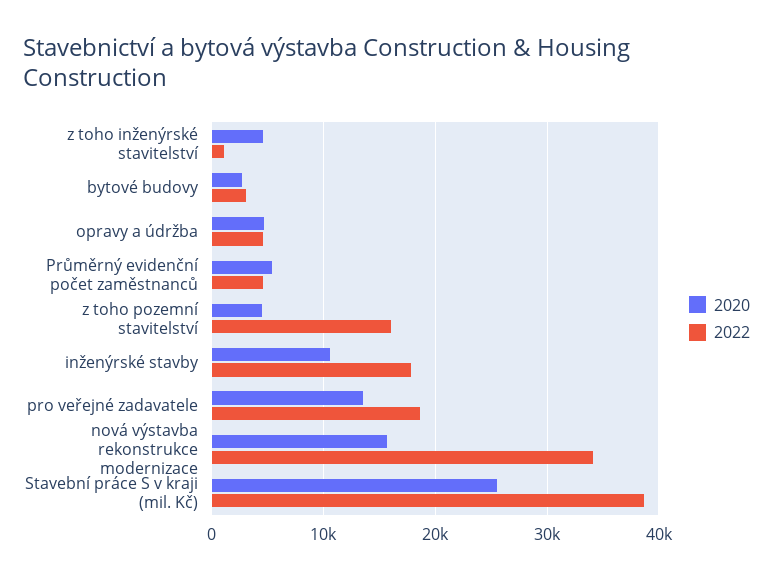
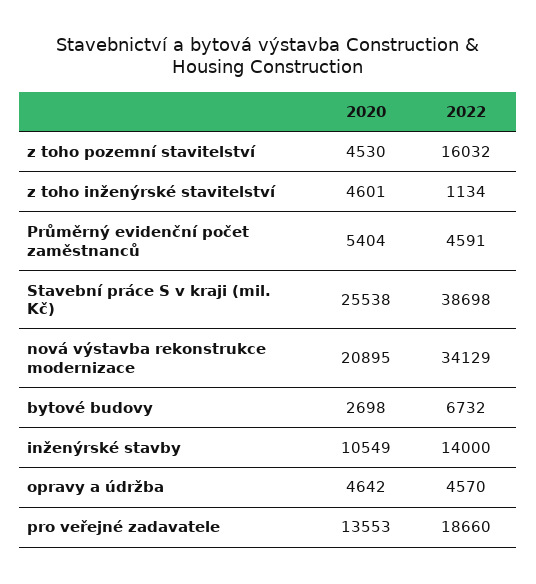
  {
    "2020": {
      "z toho inženýrské stavitelství": 4601,
      "bytové budovy": 2698,
      "opravy a údržba": 4642,
      "Průměrný evidenční počet zaměstnanců": 5404,
      "z toho pozemní stavitelství": 4530,
      "inženýrské stavby": 10549,
      "pro veřejné zadavatele": 13553,
-     "nová výstavba rekonstrukce modernizace": 16000,
+     "nová výstavba rekonstrukce modernizace": 20895,
      "Stavební práce S v kraji (mil. Kč)": 25538
    },
    "2022": {
      "z toho inženýrské stavitelství": 1134,
-     "bytové budovy": 3000,
+     "bytové budovy": 6732,
      "opravy a údržba": 4570,
      "Průměrný evidenční počet zaměstnanců": 4591,
      "z toho pozemní stavitelství": 16032,
-     "inženýrské stavby": 18000,
+     "inženýrské stavby": 14000,
      "pro veřejné zadavatele": 18660,
      "nová výstavba rekonstrukce modernizace": 34129,
      "Stavební práce S v kraji (mil. Kč)": 38698
    }
  }

